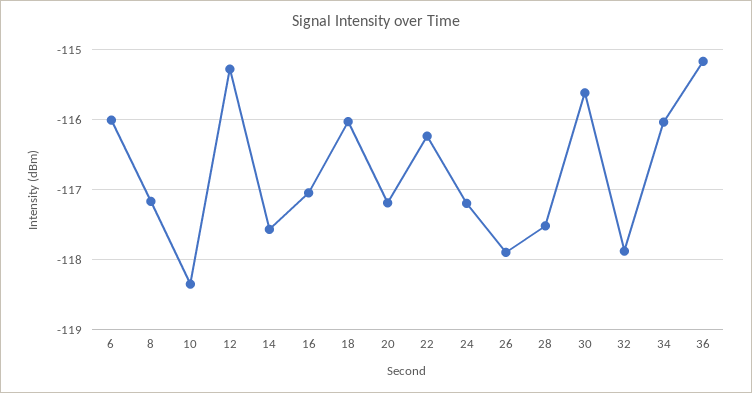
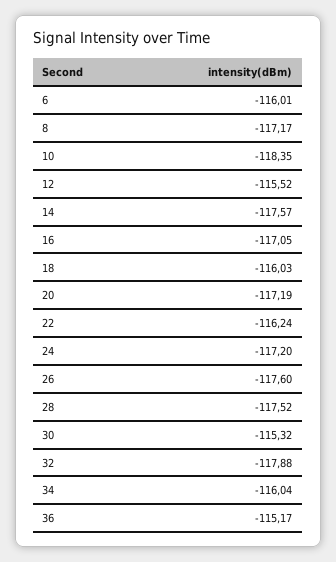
  {
    "6": -116.01,
    "8": -117.17,
    "10": -118.35,
-   "12": -115.3,
+   "12": -115.52,
    "14": -117.57,
    "16": -117.05,
    "18": -116.03,
    "20": -117.19,
    "22": -116.24,
    "24": -117.2,
-   "26": -117.9,
+   "26": -117.6,
    "28": -117.52,
-   "30": -115.6,
+   "30": -115.32,
    "32": -117.88,
    "34": -116.04,
    "36": -115.17
  }

